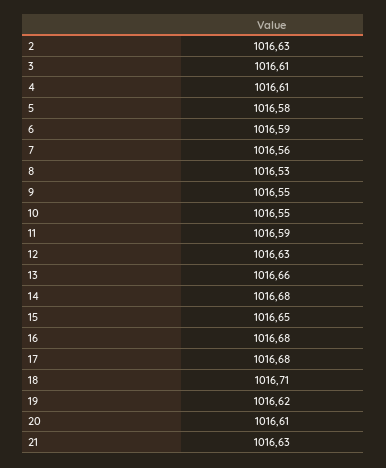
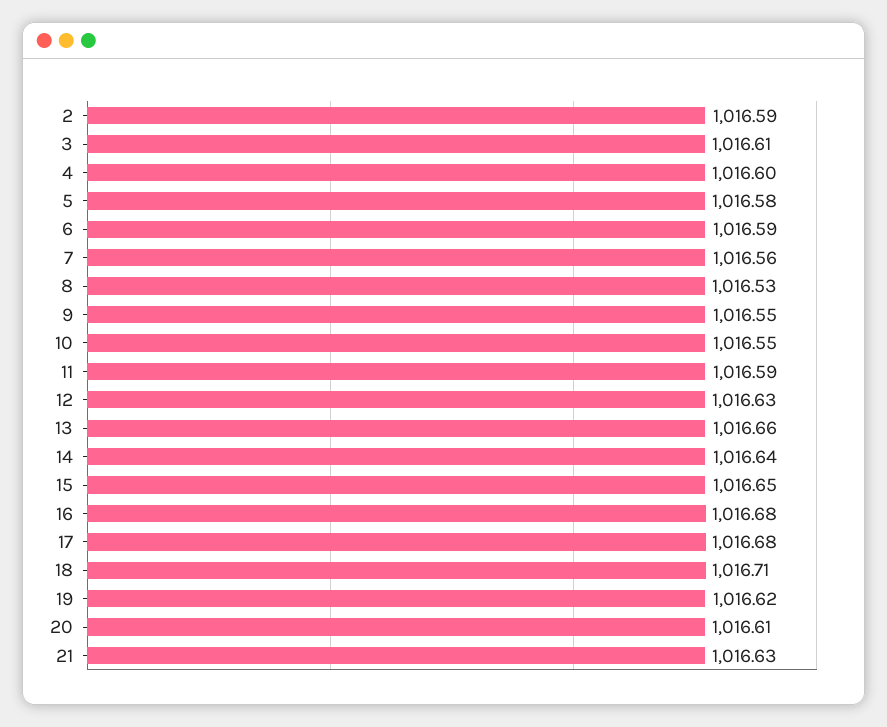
  {
-   "2": 1016.63,
+   "2": 1016.59,
    "3": 1016.61,
-   "4": 1016.61,
+   "4": 1016.6,
    "5": 1016.58,
    "6": 1016.59,
    "7": 1016.56,
    "8": 1016.53,
    "9": 1016.55,
    "10": 1016.55,
    "11": 1016.59,
    "12": 1016.63,
    "13": 1016.66,
-   "14": 1016.68,
+   "14": 1016.64,
    "15": 1016.65,
    "16": 1016.68,
    "17": 1016.68,
    "18": 1016.71,
    "19": 1016.62,
    "20": 1016.61,
    "21": 1016.63
  }

